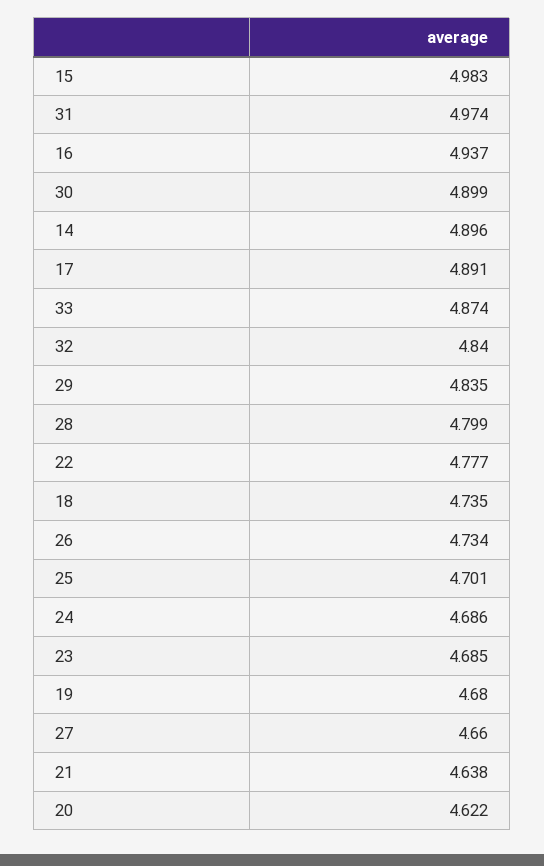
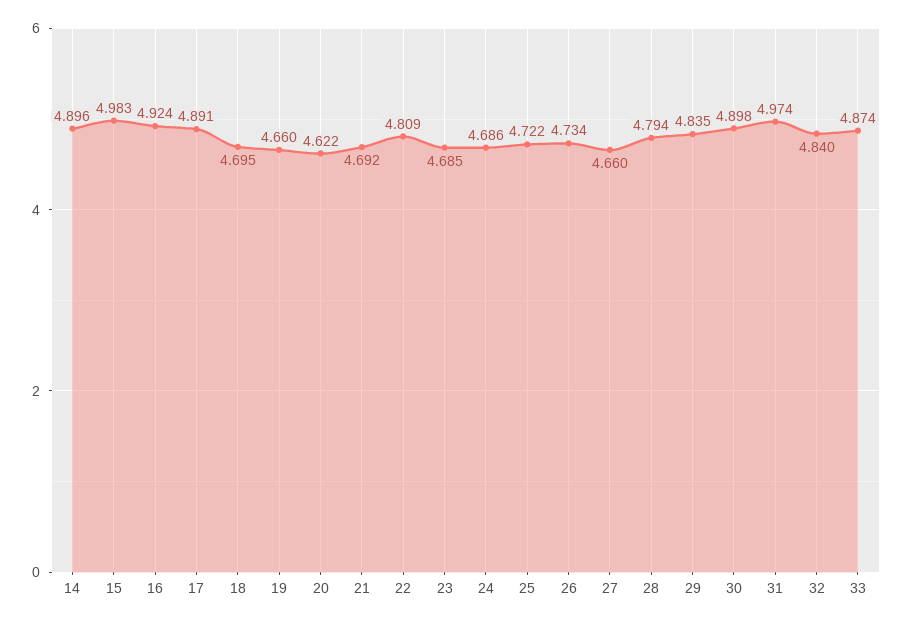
  {
    "15": 4.983,
    "31": 4.974,
-   "16": 4.937,
+   "16": 4.924,
-   "30": 4.899,
+   "30": 4.898,
    "14": 4.896,
    "17": 4.891,
    "33": 4.874,
    "32": 4.84,
    "29": 4.835,
-   "28": 4.799,
+   "28": 4.794,
-   "22": 4.777,
+   "22": 4.809,
-   "18": 4.735,
+   "18": 4.695,
    "26": 4.734,
-   "25": 4.701,
+   "25": 4.722,
    "24": 4.686,
    "23": 4.685,
-   "19": 4.68,
+   "19": 4.66,
    "27": 4.66,
-   "21": 4.638,
+   "21": 4.692,
    "20": 4.622
  }

